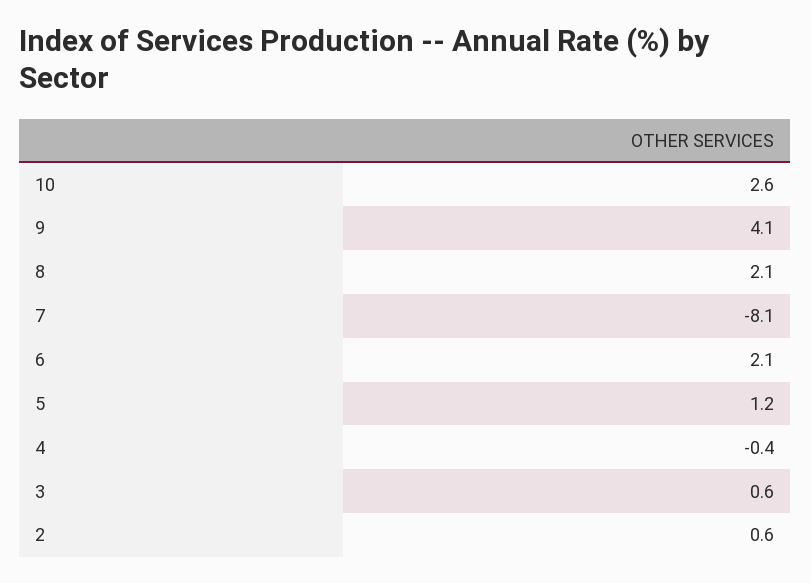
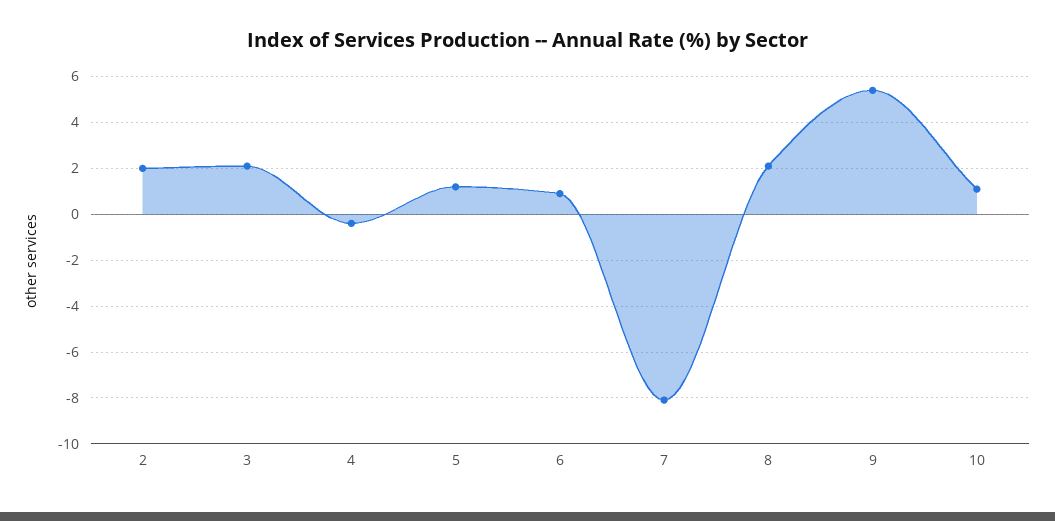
  {
-   "10": 2.6,
+   "10": 1,
-   "9": 4.1,
+   "9": 5.5,
    "8": 2.1,
    "7": -8.1,
-   "6": 2.1,
+   "6": 1,
    "5": 1.2,
    "4": -0.4,
-   "3": 0.6,
+   "3": 2,
-   "2": 0.6
+   "2": 2
  }

